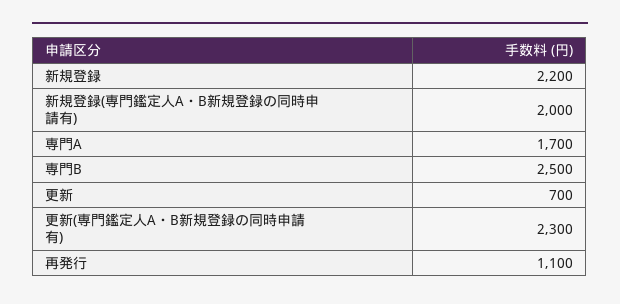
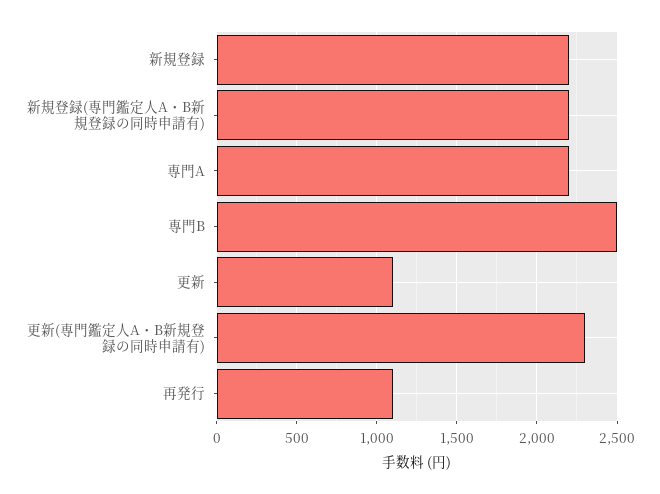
  {
    "新規登録": 2200,
-   "新規登録(専門鑑定人A・B新規登録の同時申請有)": 2000,
+   "新規登録(専門鑑定人A・B新規登録の同時申請有)": 2200,
-   "専門A": 1700,
+   "専門A": 2200,
    "専門B": 2500,
-   "更新": 700,
+   "更新": 1100,
    "更新(専門鑑定人A・B新規登録の同時申請有)": 2300,
    "再発行": 1100
  }

